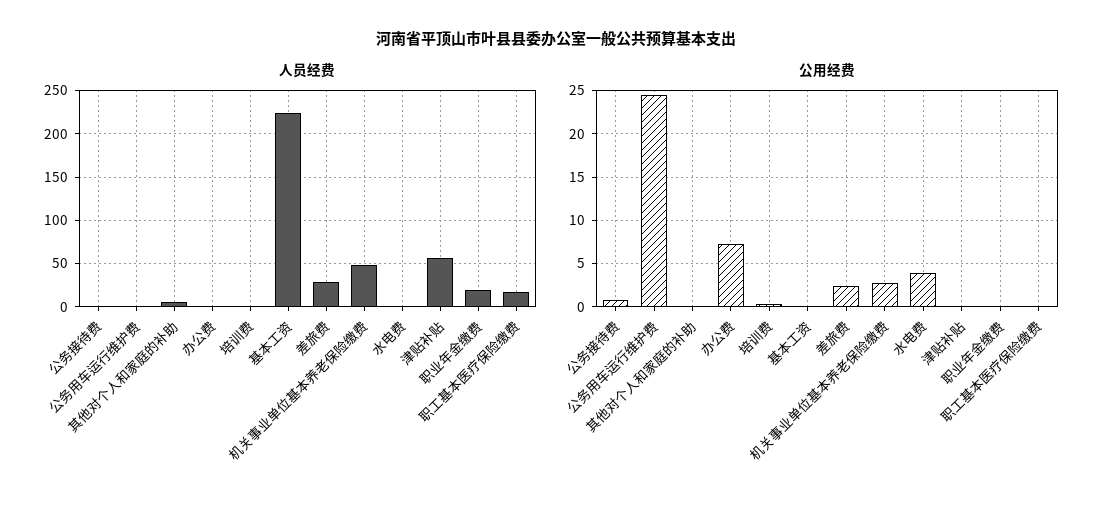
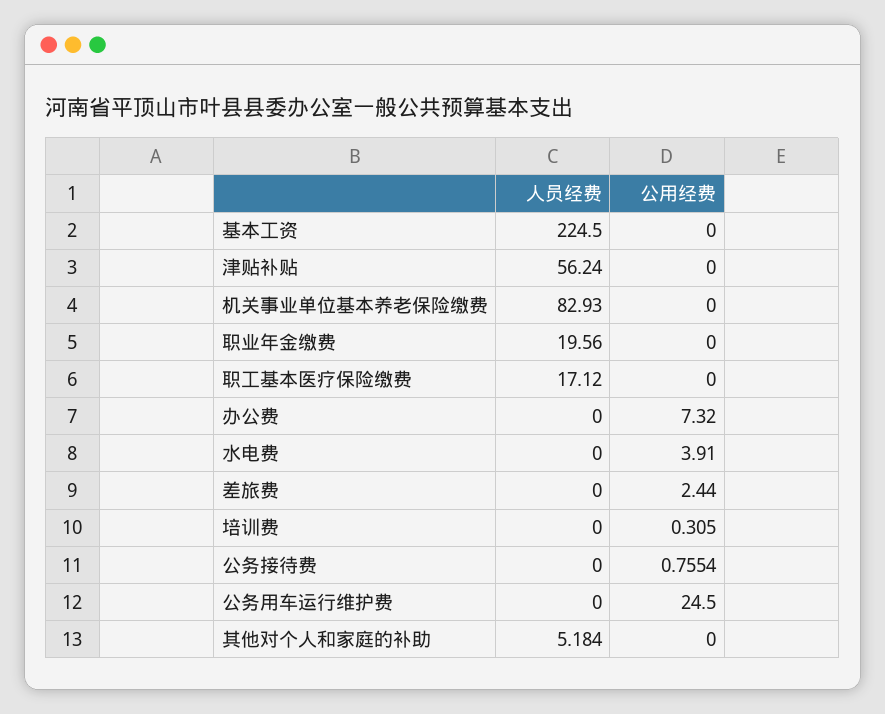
  {
    "人员经费": {
      "公务接待费": 0,
      "公务用车运行维护费": 0,
      "其他对个人和家庭的补助": 5.184,
      "办公费": 0,
      "培训费": 0,
      "基本工资": 224.5,
-     "差旅费": 30,
+     "差旅费": 0,
-     "机关事业单位基本养老保险缴费": 50,
+     "机关事业单位基本养老保险缴费": 82.93,
      "水电费": 0,
      "津贴补贴": 56.24,
      "职业年金缴费": 19.56,
      "职工基本医疗保险缴费": 17.12
    },
    "公用经费": {
      "公务接待费": 0.7554,
      "公务用车运行维护费": 24.5,
      "其他对个人和家庭的补助": 0,
      "办公费": 7.32,
      "培训费": 0.305,
      "基本工资": 0,
      "差旅费": 2.44,
-     "机关事业单位基本养老保险缴费": 3,
+     "机关事业单位基本养老保险缴费": 0,
      "水电费": 3.91,
      "津贴补贴": 0,
      "职业年金缴费": 0,
      "职工基本医疗保险缴费": 0
    }
  }

